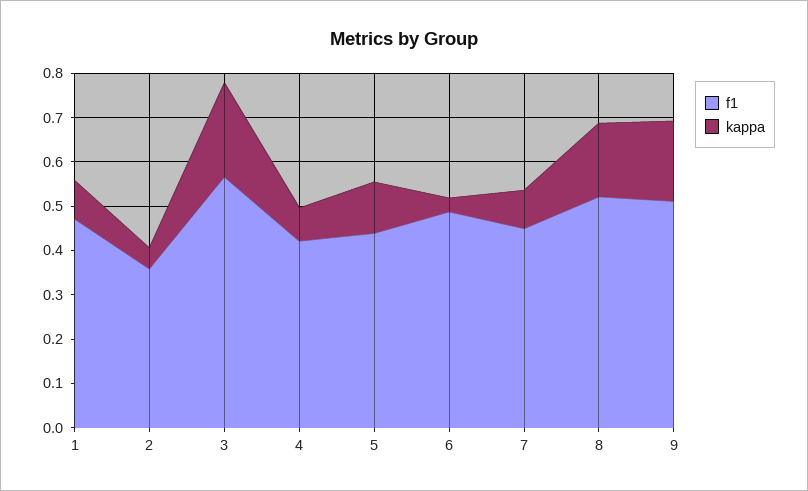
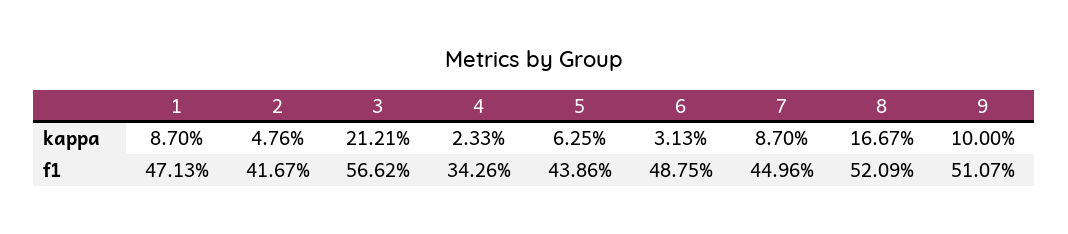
  {
    "f1": {
      "1": 0.4713,
-     "2": 0.36,
+     "2": 0.4167,
      "3": 0.5662,
-     "4": 0.42,
+     "4": 0.3426,
      "5": 0.4386,
      "6": 0.4875,
      "7": 0.4496,
      "8": 0.5209,
      "9": 0.5107
    },
    "kappa": {
      "1": 0.087,
      "2": 0.0476,
      "3": 0.2121,
-     "4": 0.08,
+     "4": 0.0233,
-     "5": 0.12,
+     "5": 0.0625,
      "6": 0.0313,
      "7": 0.087,
      "8": 0.1667,
-     "9": 0.18
+     "9": 0.1
    }
  }

